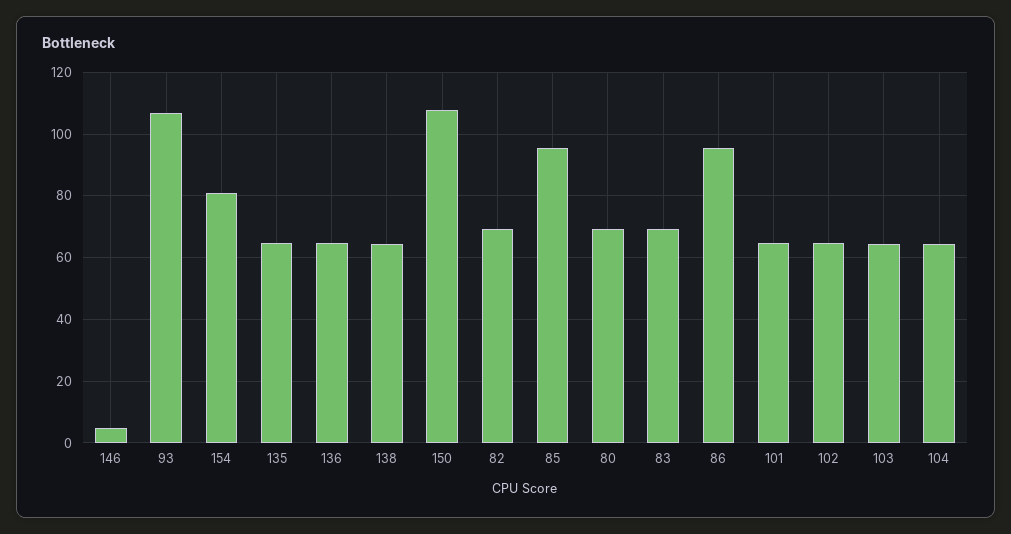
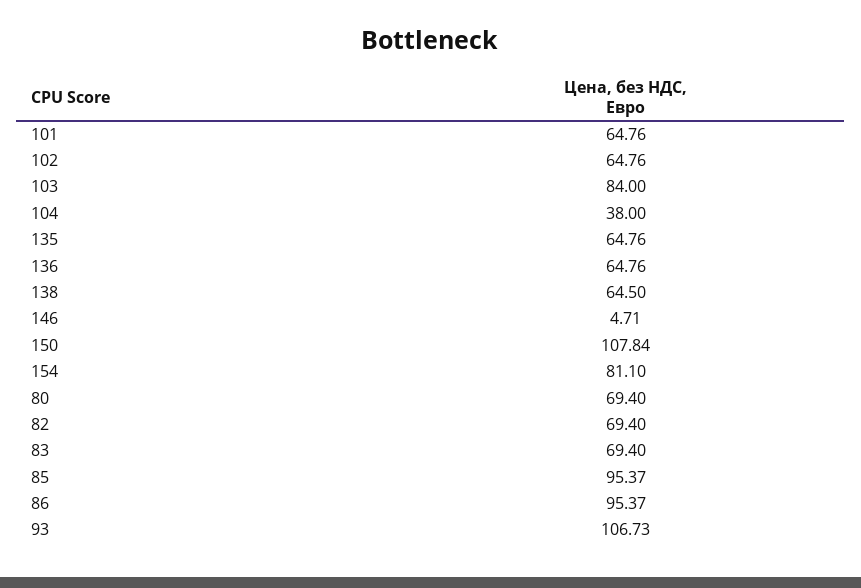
  {
    "146": 4.71,
    "93": 106.73,
    "154": 81.1,
    "135": 64.76,
    "136": 64.76,
    "138": 64.5,
    "150": 107.84,
    "82": 69.4,
    "85": 95.37,
    "80": 69.4,
    "83": 69.4,
    "86": 95.37,
    "101": 64.76,
    "102": 64.76,
-   "103": 64,
+   "103": 84,
-   "104": 64
+   "104": 38
  }

